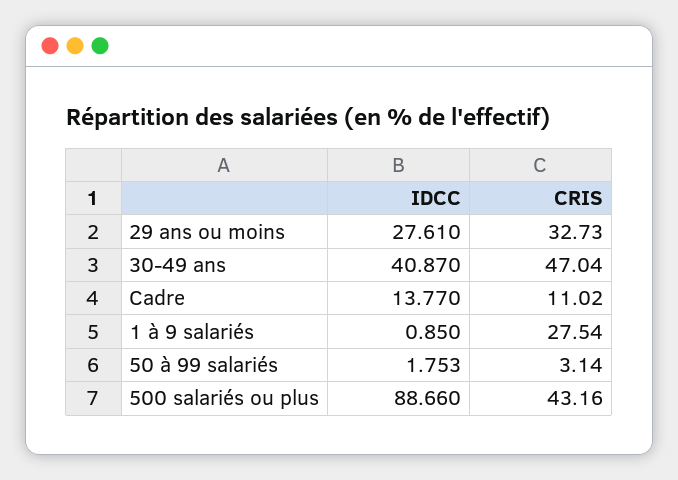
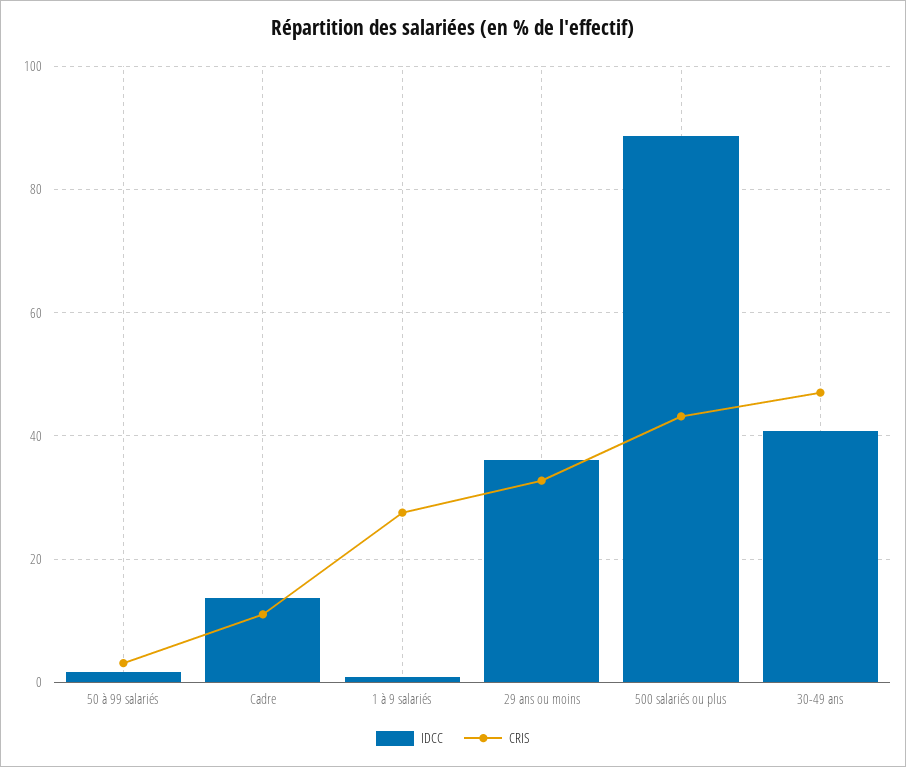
  {
    "IDCC": {
-     "29 ans ou moins": 27.61,
+     "29 ans ou moins": 36,
      "30-49 ans": 40.87,
      "Cadre": 13.77,
      "1 à 9 salariés": 0.85,
      "50 à 99 salariés": 1.753,
      "500 salariés ou plus": 88.66
    },
    "CRIS": {
      "29 ans ou moins": 32.73,
      "30-49 ans": 47.04,
      "Cadre": 11.02,
      "1 à 9 salariés": 27.54,
      "50 à 99 salariés": 3.14,
      "500 salariés ou plus": 43.16
    }
  }

